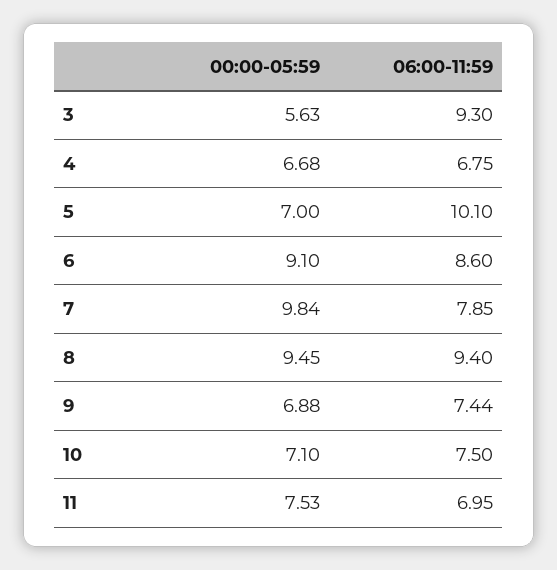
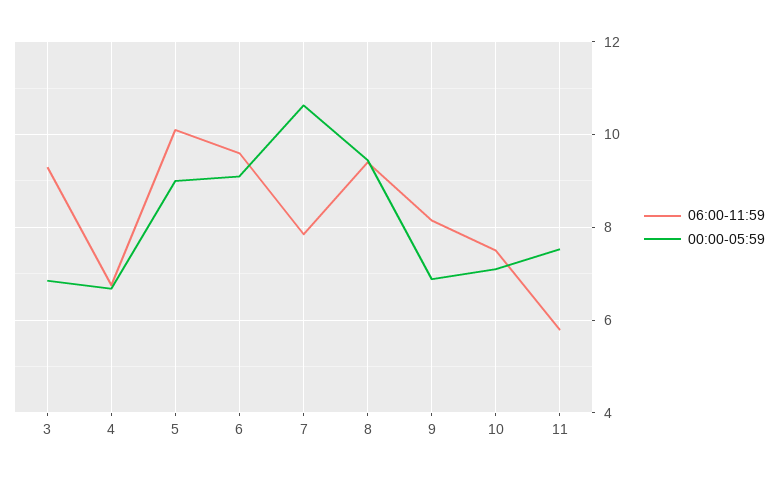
  {
    "00:00-05:59": {
-     "3": 5.63,
+     "3": 6.8,
      "4": 6.68,
-     "5": 7,
+     "5": 9,
      "6": 9.1,
-     "7": 9.84,
+     "7": 10.6,
      "8": 9.45,
      "9": 6.88,
      "10": 7.1,
      "11": 7.53
    },
    "06:00-11:59": {
      "3": 9.3,
      "4": 6.75,
      "5": 10.1,
-     "6": 8.6,
+     "6": 9.6,
      "7": 7.85,
      "8": 9.4,
-     "9": 7.44,
+     "9": 8.2,
      "10": 7.5,
-     "11": 6.95
+     "11": 5.8
    }
  }

